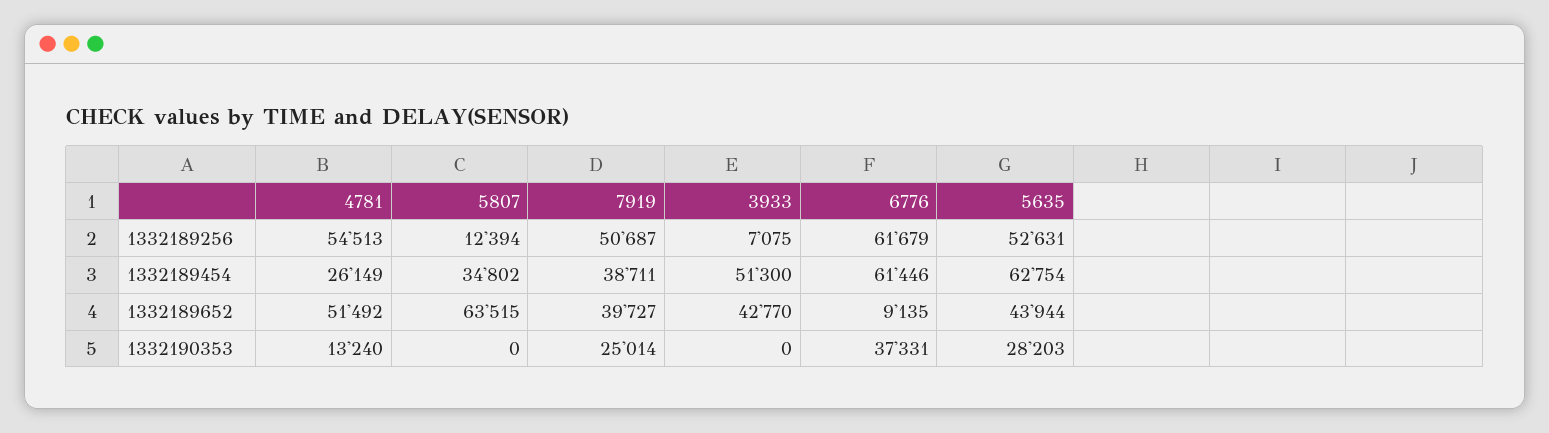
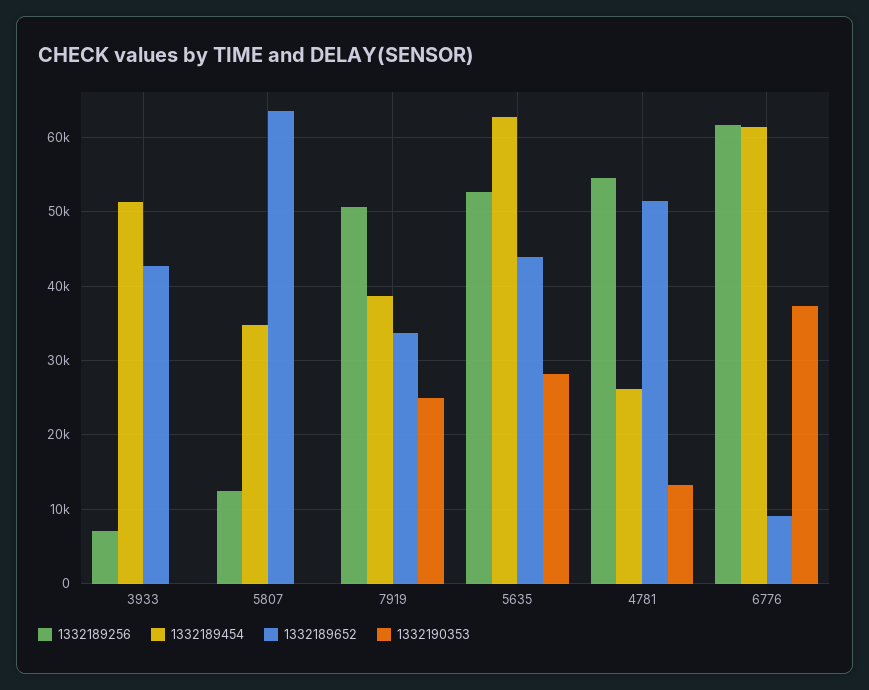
  {
    "1332189256": {
      "4781": 54513,
      "5807": 12394,
      "7919": 50687,
      "3933": 7075,
      "6776": 61679,
      "5635": 52631
    },
    "1332189454": {
      "4781": 26149,
      "5807": 34802,
      "7919": 38711,
      "3933": 51300,
      "6776": 61446,
      "5635": 62754
    },
    "1332189652": {
      "4781": 51492,
      "5807": 63515,
-     "7919": 39727,
+     "7919": 34000,
      "3933": 42770,
      "6776": 9135,
      "5635": 43944
    },
    "1332190353": {
      "4781": 13240,
      "5807": 0,
      "7919": 25014,
      "3933": 0,
      "6776": 37331,
      "5635": 28203
    }
  }

